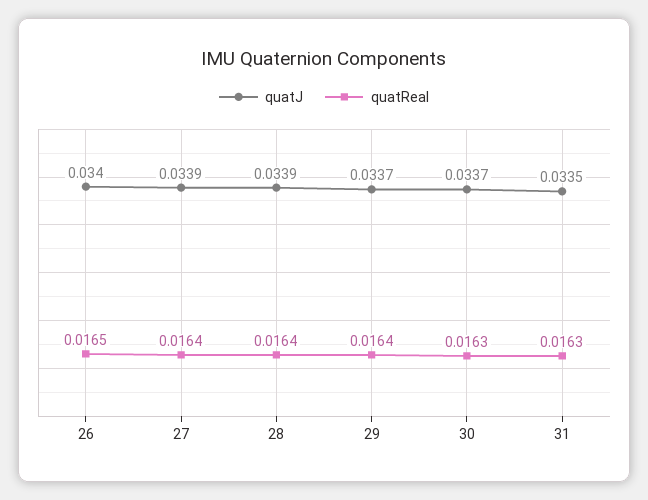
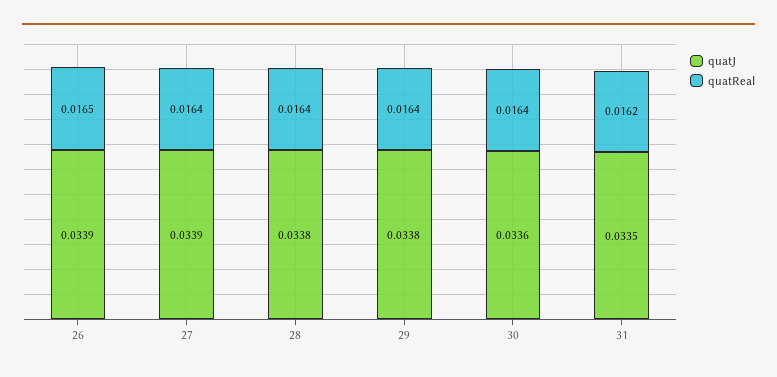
  {
    "quatJ": {
-     "26": 0.034,
+     "26": 0.0339,
      "27": 0.0339,
-     "28": 0.0339,
+     "28": 0.0338,
-     "29": 0.0337,
+     "29": 0.0338,
-     "30": 0.0337,
+     "30": 0.0336,
      "31": 0.0335
    },
    "quatReal": {
      "26": 0.0165,
      "27": 0.0164,
      "28": 0.0164,
      "29": 0.0164,
-     "30": 0.0163,
+     "30": 0.0164,
-     "31": 0.0163
+     "31": 0.0162
    }
  }

